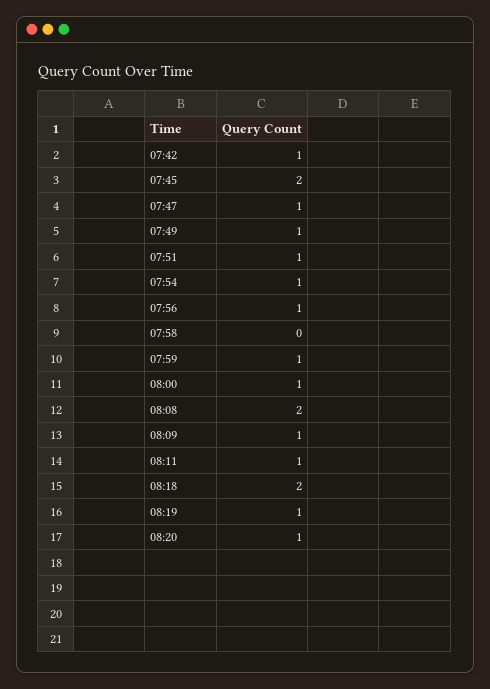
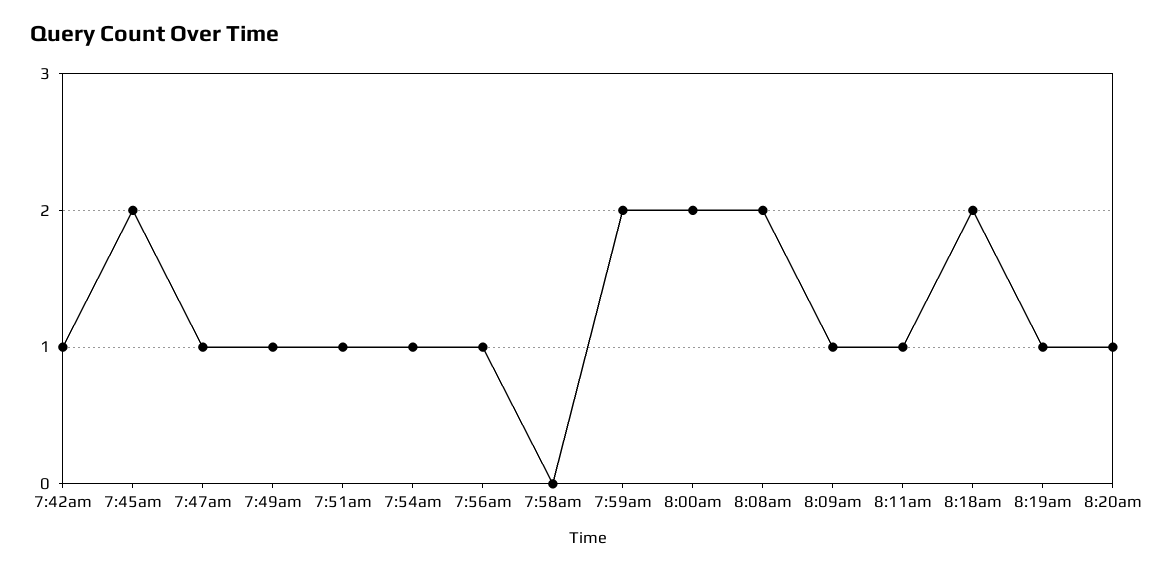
  {
    "07:42": 1,
    "07:45": 2,
    "07:47": 1,
    "07:49": 1,
    "07:51": 1,
    "07:54": 1,
    "07:56": 1,
    "07:58": 0,
-   "07:59": 1,
+   "07:59": 2,
-   "08:00": 1,
+   "08:00": 2,
    "08:08": 2,
    "08:09": 1,
    "08:11": 1,
    "08:18": 2,
    "08:19": 1,
    "08:20": 1
  }

